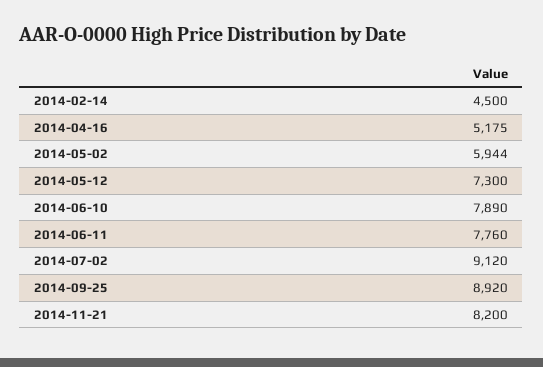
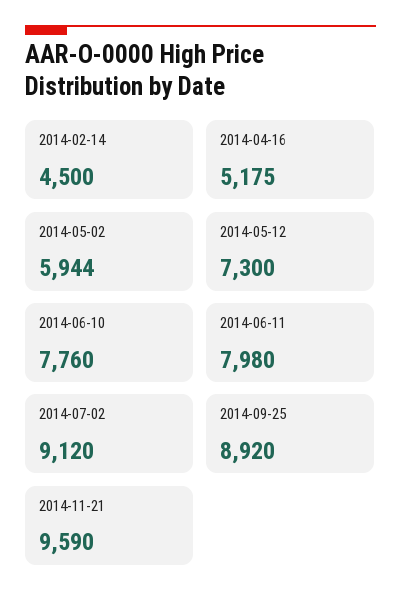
  {
    "2014-02-14": 4500,
    "2014-04-16": 5175,
    "2014-05-02": 5944,
    "2014-05-12": 7300,
-   "2014-06-10": 7890,
+   "2014-06-10": 7760,
-   "2014-06-11": 7760,
+   "2014-06-11": 7980,
    "2014-07-02": 9120,
    "2014-09-25": 8920,
-   "2014-11-21": 8200
+   "2014-11-21": 9590
  }

